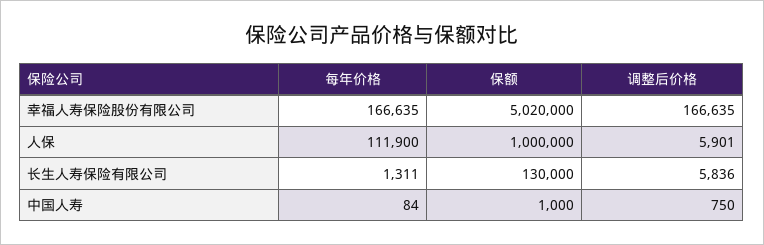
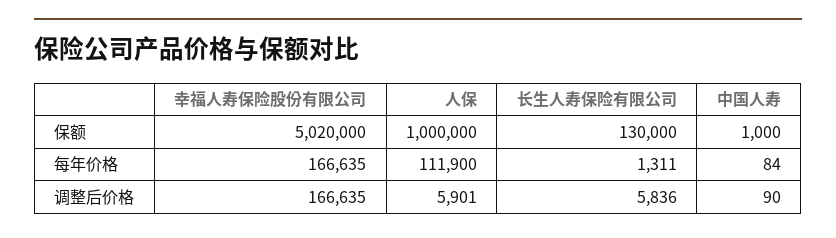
  {
    "每年价格": {
      "幸福人寿保险股份有限公司": 166635,
      "人保": 111900,
      "长生人寿保险有限公司": 1311,
      "中国人寿": 84
    },
    "保额": {
      "幸福人寿保险股份有限公司": 5020000,
      "人保": 1000000,
      "长生人寿保险有限公司": 130000,
      "中国人寿": 1000
    },
    "调整后价格": {
      "幸福人寿保险股份有限公司": 166635,
      "人保": 5901,
      "长生人寿保险有限公司": 5836,
-     "中国人寿": 750
+     "中国人寿": 90
    }
  }

